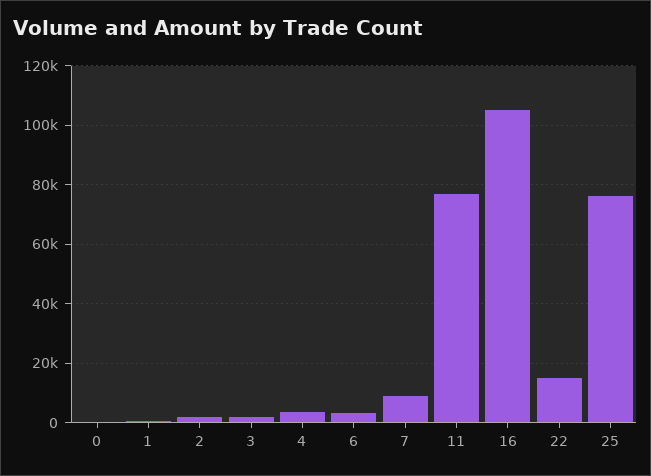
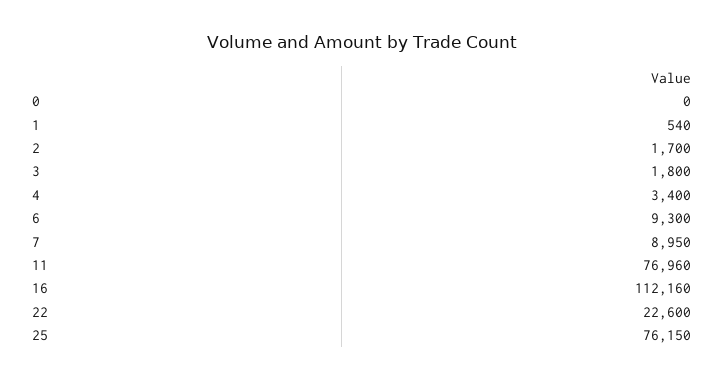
  {
    "0": 0,
    "1": 540,
    "2": 1700,
    "3": 1800,
    "4": 3400,
-   "6": 2500,
+   "6": 9300,
    "7": 8950,
    "11": 76960,
-   "16": 105000,
+   "16": 112160,
-   "22": 15000,
+   "22": 22600,
    "25": 76150
  }

